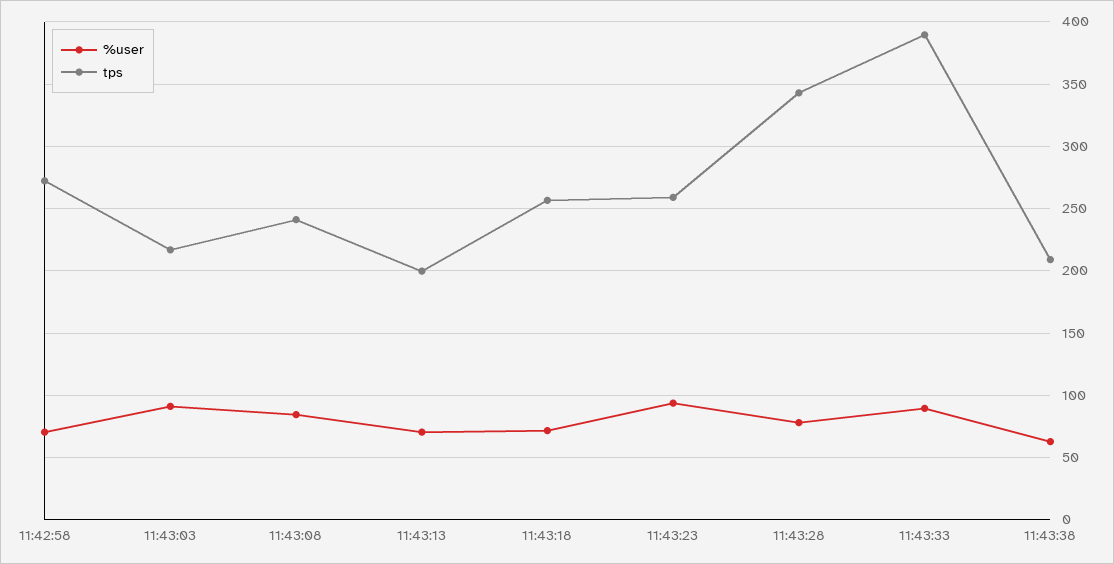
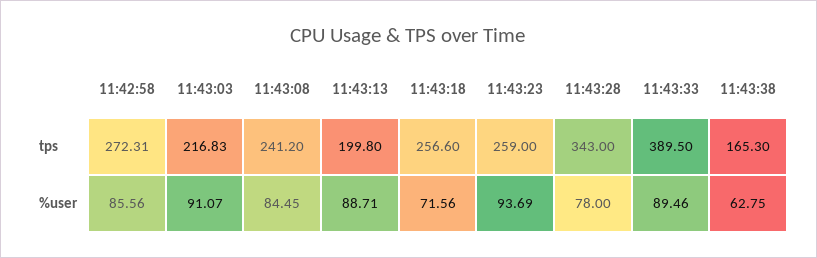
  {
    "%user": {
-     "11:42:58": 70,
+     "11:42:58": 85.56,
      "11:43:03": 91.07,
      "11:43:08": 84.45,
-     "11:43:13": 70,
+     "11:43:13": 88.71,
      "11:43:18": 71.56,
      "11:43:23": 93.69,
      "11:43:28": 78,
      "11:43:33": 89.46,
      "11:43:38": 62.75
    },
    "tps": {
      "11:42:58": 272.31,
      "11:43:03": 216.83,
      "11:43:08": 241.2,
      "11:43:13": 199.8,
      "11:43:18": 256.6,
      "11:43:23": 259,
      "11:43:28": 343,
      "11:43:33": 389.5,
-     "11:43:38": 210
+     "11:43:38": 165.3
    }
  }

